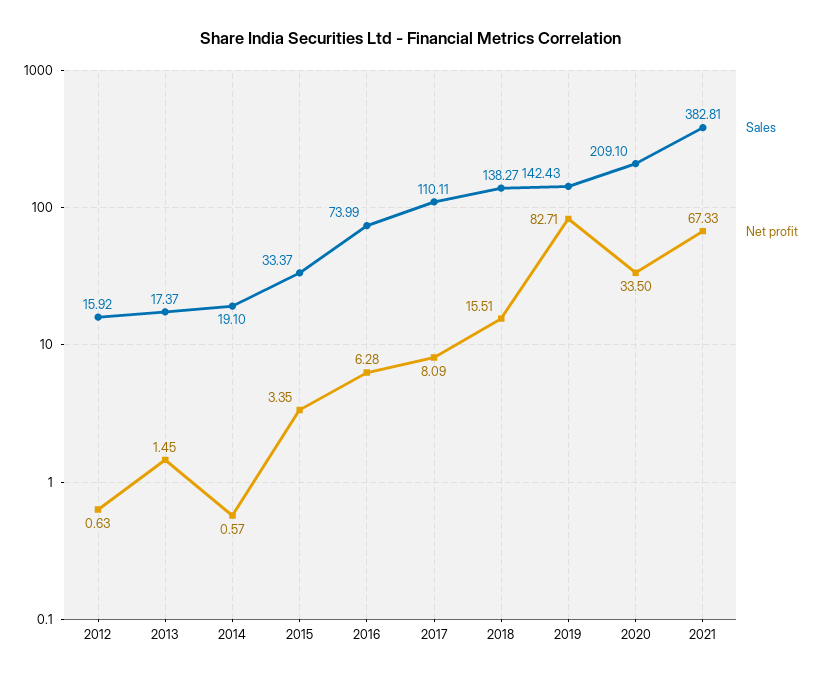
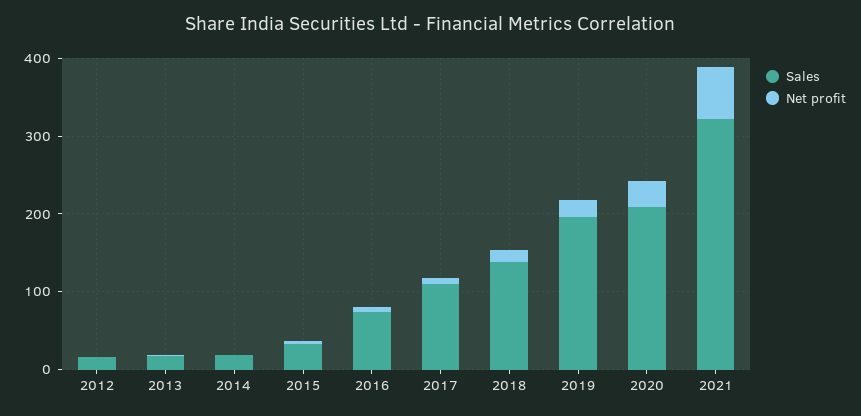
  {
    "Sales": {
      "2012": 15.92,
      "2013": 17.37,
      "2014": 19.1,
      "2015": 33.37,
      "2016": 73.99,
      "2017": 110.11,
      "2018": 138.27,
-     "2019": 142.43,
+     "2019": 200,
      "2020": 209.1,
-     "2021": 382.81
+     "2021": 320
    },
    "Net profit": {
      "2012": 0.63,
      "2013": 1.45,
      "2014": 0.57,
      "2015": 3.35,
      "2016": 6.28,
      "2017": 8.09,
      "2018": 15.51,
-     "2019": 82.71,
+     "2019": 20,
      "2020": 33.5,
      "2021": 67.33
    }
  }

